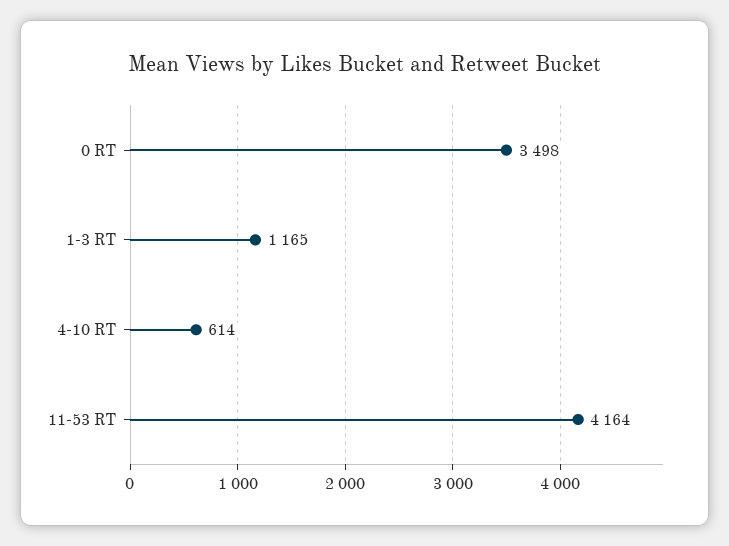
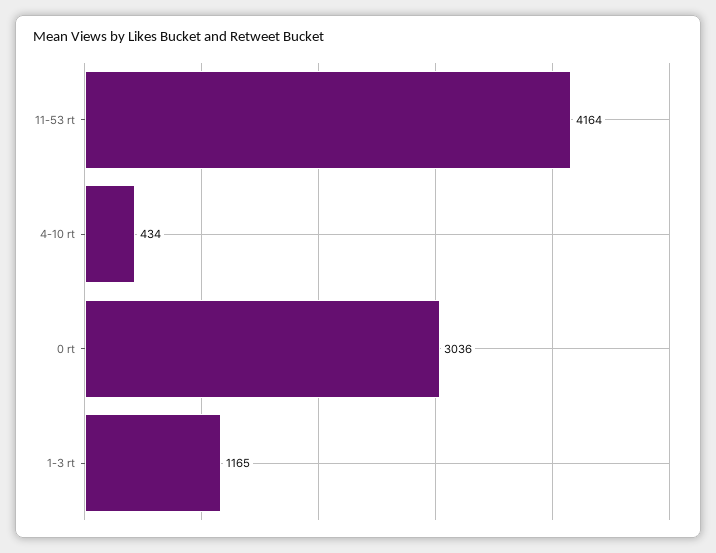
  {
-   "0 RT": 3498,
+   "0 RT": 3036,
    "1-3 RT": 1165,
-   "4-10 RT": 614,
+   "4-10 RT": 434,
    "11-53 RT": 4164
  }

